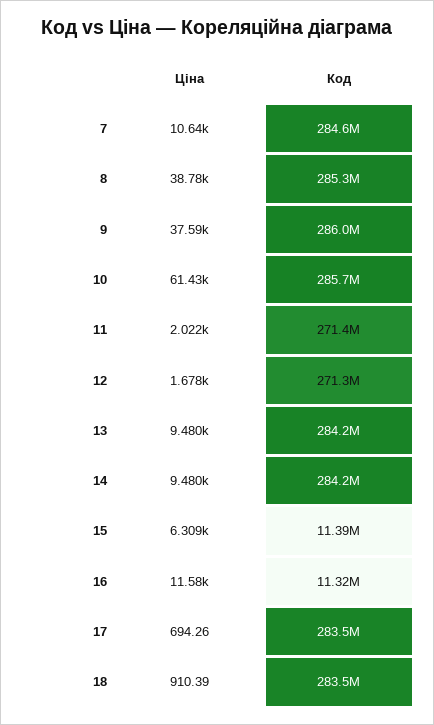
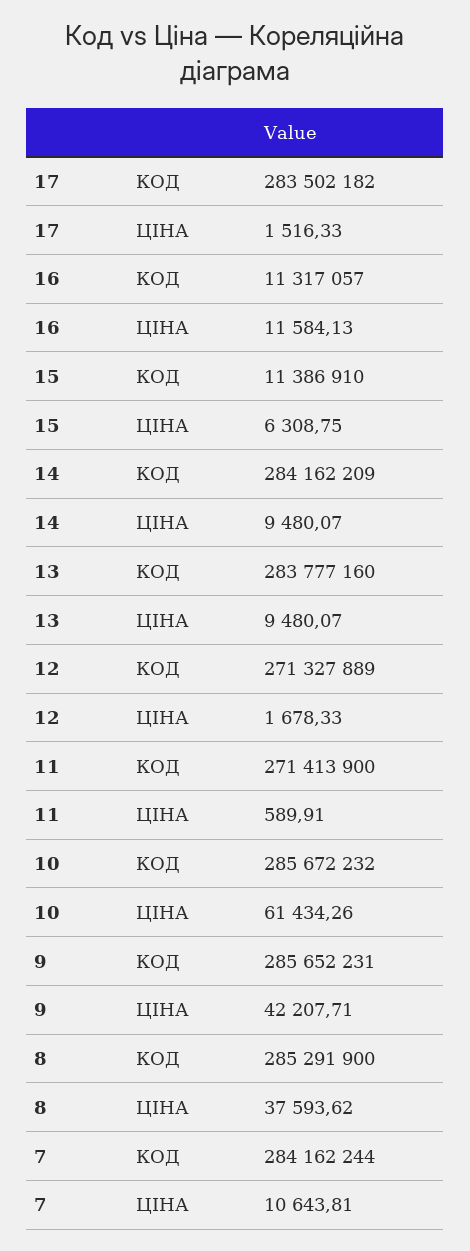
  {
    "Ціна": {
      "7": 10643.81,
-     "8": 38780,
+     "8": 37593.62,
-     "9": 37590,
+     "9": 42207.71,
      "10": 61434.26,
-     "11": 2022,
+     "11": 589.91,
      "12": 1678.33,
      "13": 9480.07,
      "14": 9480.07,
      "15": 6308.75,
      "16": 11584.13,
-     "17": 694.26,
+     "17": 1516.33
-     "18": 910.39
    },
    "Код": {
-     "7": 284600000,
+     "7": 284162244,
      "8": 285291900,
-     "9": 286000000,
+     "9": 285652231,
      "10": 285672232,
      "11": 271413900,
      "12": 271327889,
-     "13": 284200000,
+     "13": 283777160,
      "14": 284162209,
      "15": 11386910,
      "16": 11317057,
-     "17": 283502182,
+     "17": 283502182
-     "18": 283500000
    }
  }

